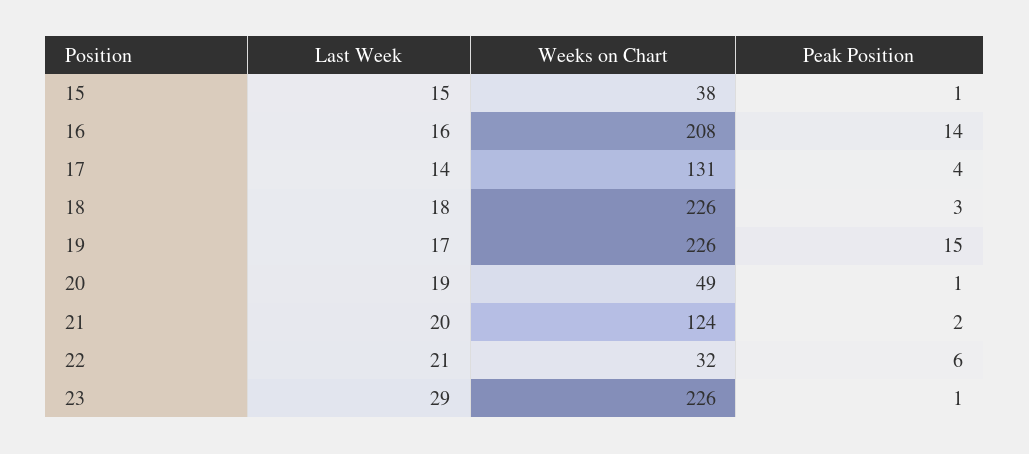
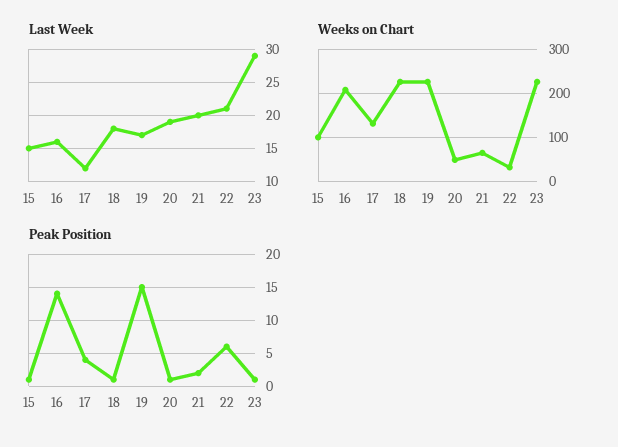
  {
    "Last Week": {
      "15": 15,
      "16": 16,
-     "17": 14,
+     "17": 12,
      "18": 18,
      "19": 17,
      "20": 19,
      "21": 20,
      "22": 21,
      "23": 29
    },
    "Weeks on Chart": {
-     "15": 38,
+     "15": 100,
      "16": 208,
      "17": 131,
      "18": 226,
      "19": 226,
      "20": 49,
-     "21": 124,
+     "21": 60,
      "22": 32,
      "23": 226
    },
    "Peak Position": {
      "15": 1,
      "16": 14,
      "17": 4,
-     "18": 3,
+     "18": 1,
      "19": 15,
      "20": 1,
      "21": 2,
      "22": 6,
      "23": 1
    }
  }

